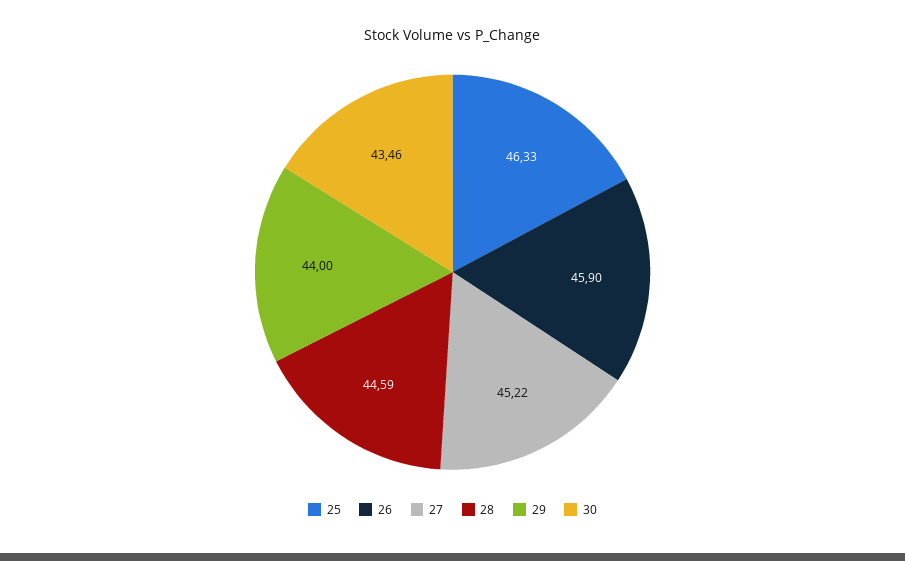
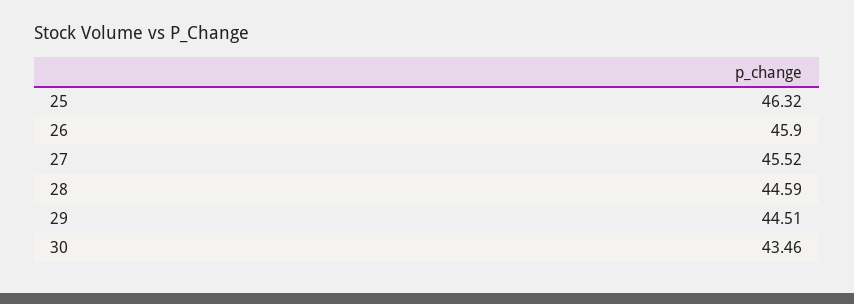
  {
-   "25": 46.33,
+   "25": 46.32,
    "26": 45.9,
-   "27": 45.22,
+   "27": 45.52,
    "28": 44.59,
-   "29": 44,
+   "29": 44.51,
    "30": 43.46
  }

